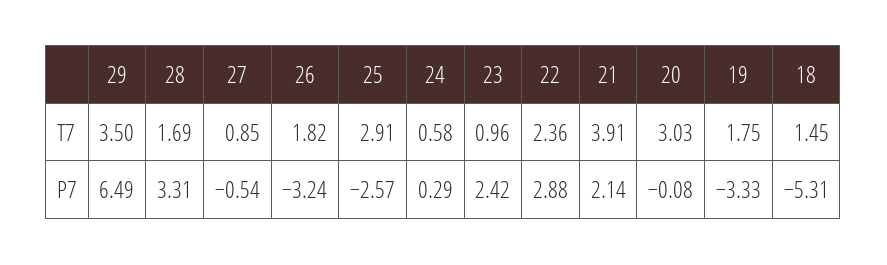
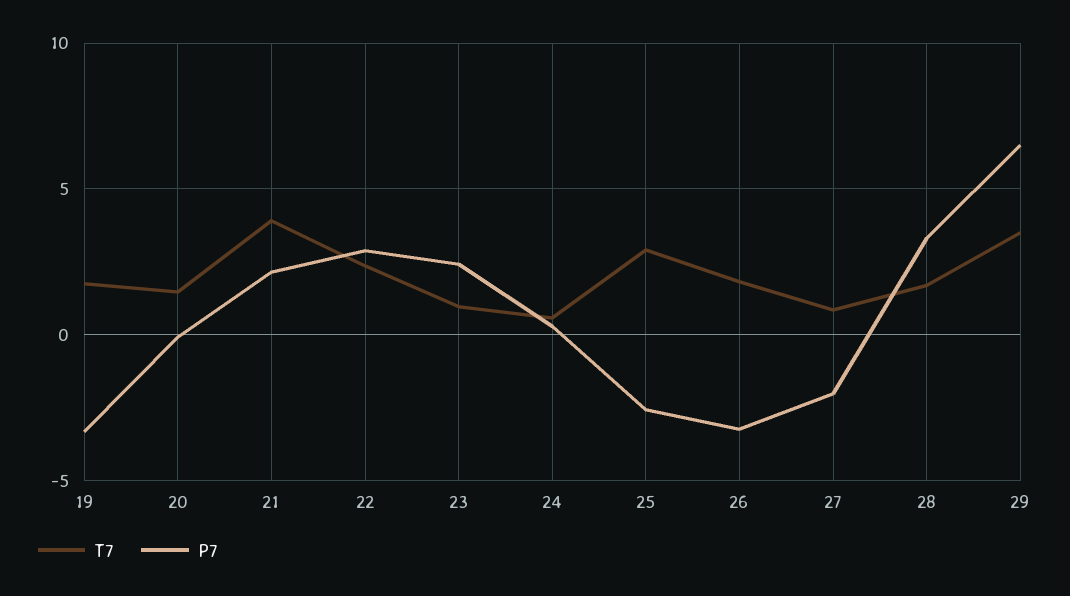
  {
    "T7": {
      "29": 3.5,
      "28": 1.69,
      "27": 0.85,
      "26": 1.82,
      "25": 2.91,
      "24": 0.58,
      "23": 0.96,
      "22": 2.36,
      "21": 3.91,
-     "20": 3.03,
+     "20": 1.5,
-     "19": 1.75,
+     "19": 1.75
-     "18": 1.45
    },
    "P7": {
      "29": 6.49,
      "28": 3.31,
-     "27": -0.54,
+     "27": -2,
      "26": -3.24,
      "25": -2.57,
      "24": 0.29,
      "23": 2.42,
      "22": 2.88,
      "21": 2.14,
      "20": -0.08,
-     "19": -3.33,
+     "19": -3.33
-     "18": -5.31
    }
  }

